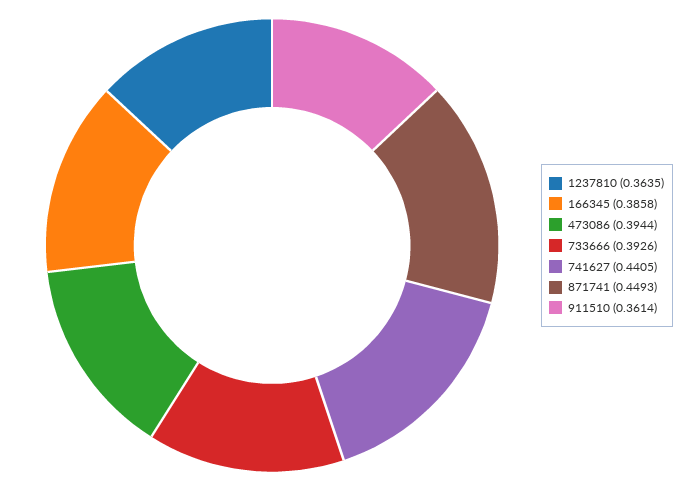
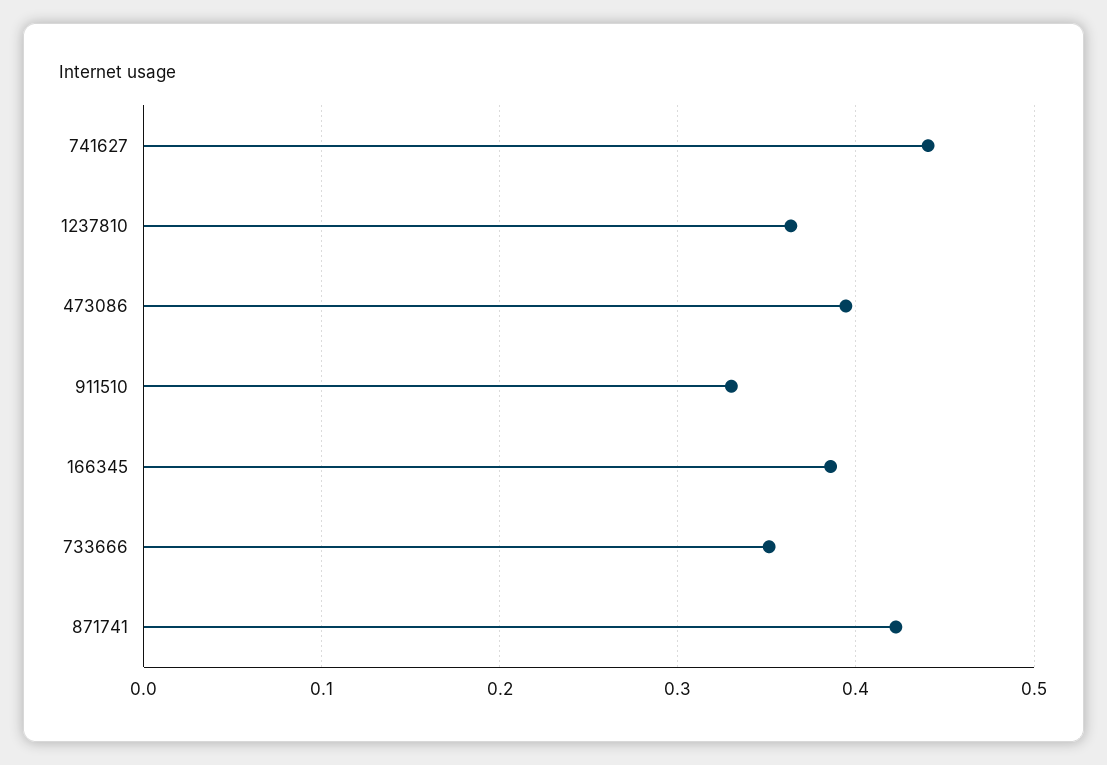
  {
    "1237810": 0.3635,
    "166345": 0.3858,
    "473086": 0.3944,
-   "733666": 0.3926,
+   "733666": 0.35,
    "741627": 0.4405,
-   "871741": 0.4493,
+   "871741": 0.42,
-   "911510": 0.3614
+   "911510": 0.33
  }

